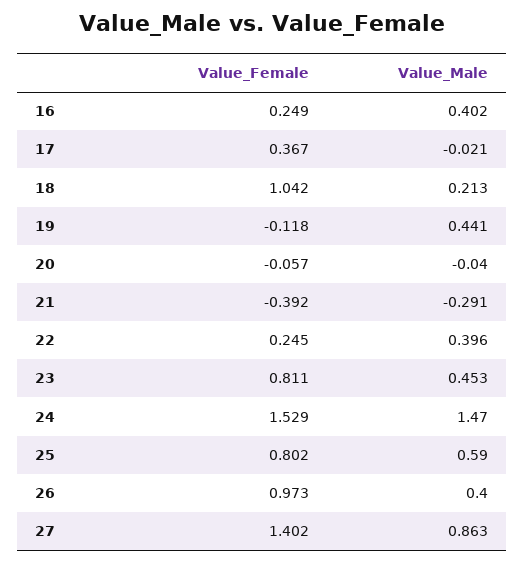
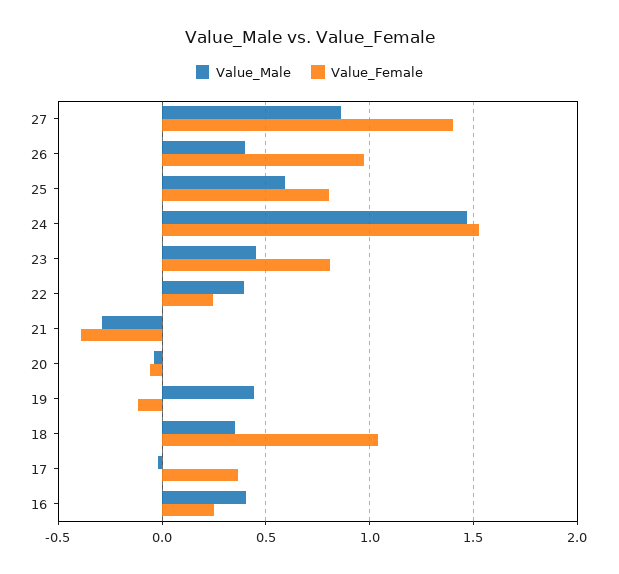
  {
    "Value_Female": {
      "16": 0.249,
      "17": 0.367,
      "18": 1.042,
      "19": -0.118,
      "20": -0.057,
      "21": -0.392,
      "22": 0.245,
      "23": 0.811,
      "24": 1.529,
      "25": 0.802,
      "26": 0.973,
      "27": 1.402
    },
    "Value_Male": {
      "16": 0.402,
      "17": -0.021,
-     "18": 0.213,
+     "18": 0.35,
      "19": 0.441,
      "20": -0.04,
      "21": -0.291,
      "22": 0.396,
      "23": 0.453,
      "24": 1.47,
      "25": 0.59,
      "26": 0.4,
      "27": 0.863
    }
  }

